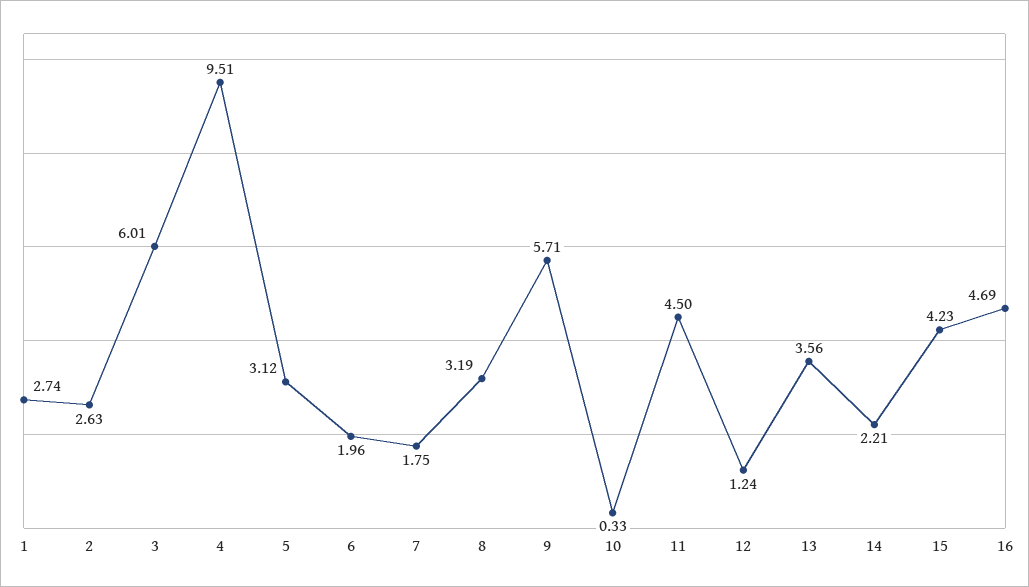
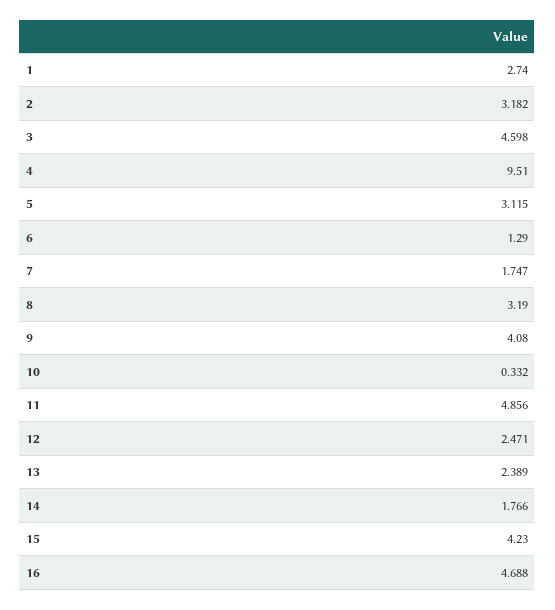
  {
    "1": 2.74,
-   "2": 2.63,
+   "2": 3.182,
-   "3": 6.01,
+   "3": 4.598,
    "4": 9.51,
    "5": 3.115,
-   "6": 1.96,
+   "6": 1.29,
    "7": 1.747,
    "8": 3.19,
-   "9": 5.71,
+   "9": 4.08,
    "10": 0.332,
-   "11": 4.5,
+   "11": 4.856,
-   "12": 1.24,
+   "12": 2.471,
-   "13": 3.56,
+   "13": 2.389,
-   "14": 2.21,
+   "14": 1.766,
    "15": 4.23,
    "16": 4.688
  }

